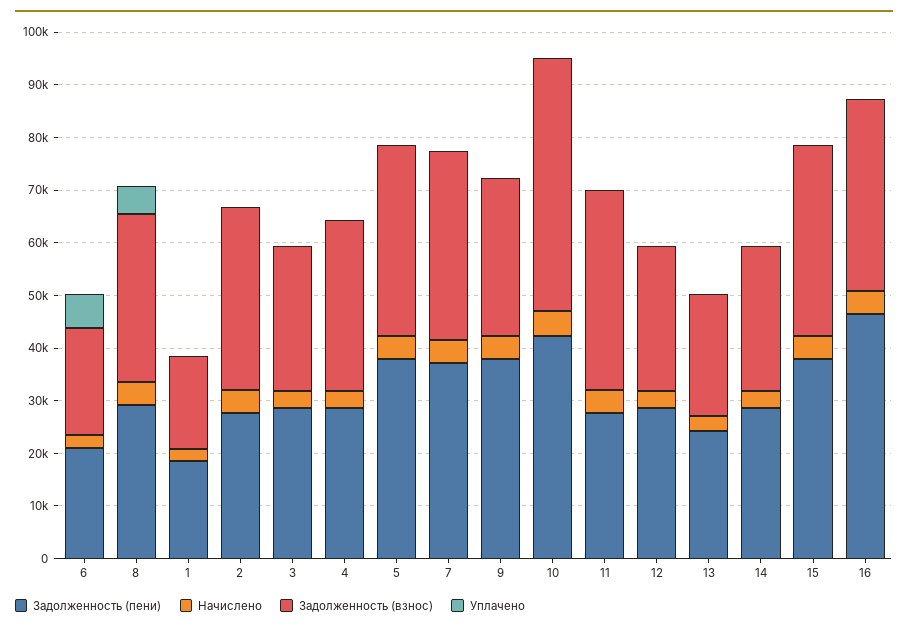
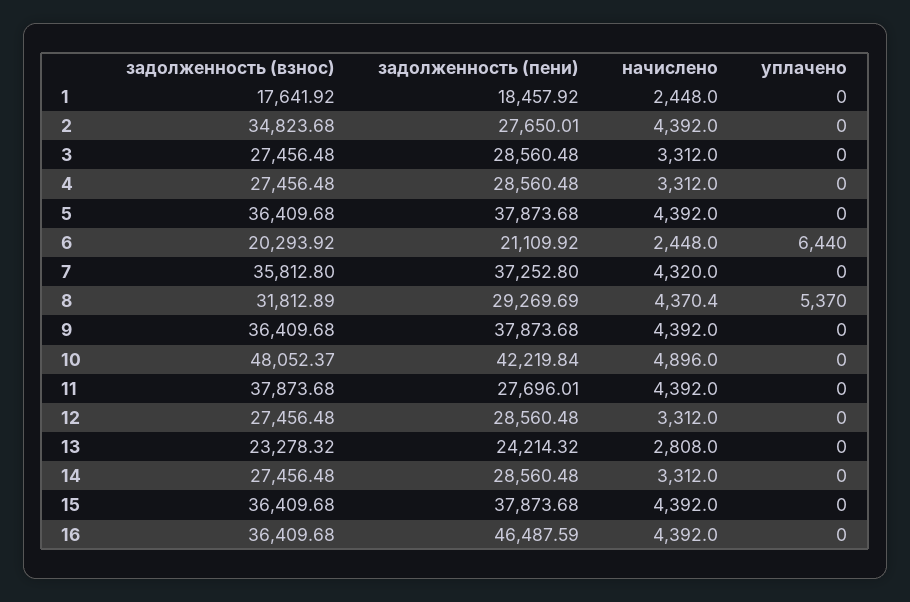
  {
    "Задолженность (пени)": {
      "6": 21109.92,
      "8": 29269.69,
      "1": 18457.92,
      "2": 27650.01,
      "3": 28560.48,
      "4": 28560.48,
      "5": 37873.68,
      "7": 37252.8,
      "9": 37873.68,
      "10": 42219.84,
      "11": 27696.01,
      "12": 28560.48,
      "13": 24214.32,
      "14": 28560.48,
      "15": 37873.68,
      "16": 46487.59
    },
    "Начислено": {
      "6": 2448,
      "8": 4370.4,
      "1": 2448,
      "2": 4392,
      "3": 3312,
      "4": 3312,
      "5": 4392,
      "7": 4320,
      "9": 4392,
      "10": 4896,
      "11": 4392,
      "12": 3312,
      "13": 2808,
      "14": 3312,
      "15": 4392,
      "16": 4392
    },
    "Задолженность (взнос)": {
      "6": 20293.92,
      "8": 31812.89,
      "1": 17641.92,
      "2": 34823.68,
      "3": 27456.48,
-     "4": 32000,
+     "4": 27456.48,
      "5": 36409.68,
      "7": 35812.8,
-     "9": 30000,
+     "9": 36409.68,
      "10": 48052.37,
      "11": 37873.68,
      "12": 27456.48,
      "13": 23278.32,
      "14": 27456.48,
      "15": 36409.68,
      "16": 36409.68
    },
    "Уплачено": {
      "6": 6440,
      "8": 5370,
      "1": 0,
      "2": 0,
      "3": 0,
      "4": 0,
      "5": 0,
      "7": 0,
      "9": 0,
      "10": 0,
      "11": 0,
      "12": 0,
      "13": 0,
      "14": 0,
      "15": 0,
      "16": 0
    }
  }

